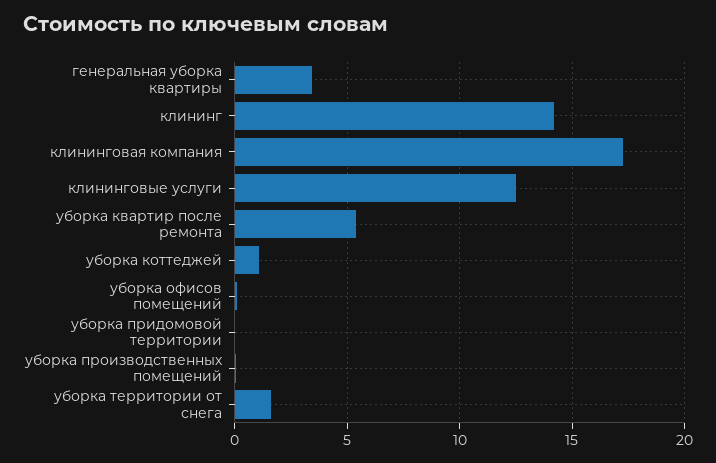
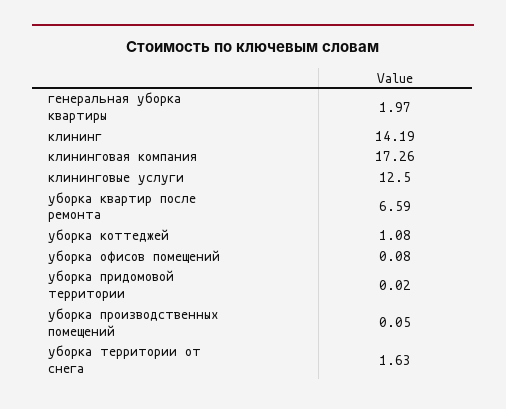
  {
-   "генеральная уборка квартиры": 3.5,
+   "генеральная уборка квартиры": 1.97,
    "клининг": 14.19,
    "клининговая компания": 17.26,
    "клининговые услуги": 12.5,
-   "уборка квартир после ремонта": 5.5,
+   "уборка квартир после ремонта": 6.59,
    "уборка коттеджей": 1.08,
    "уборка офисов помещений": 0.08,
    "уборка придомовой территории": 0.02,
    "уборка производственных помещений": 0.05,
    "уборка территории от снега": 1.63
  }

